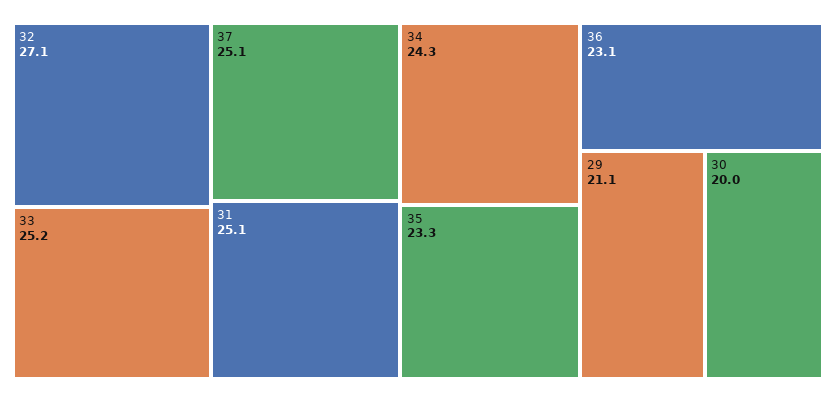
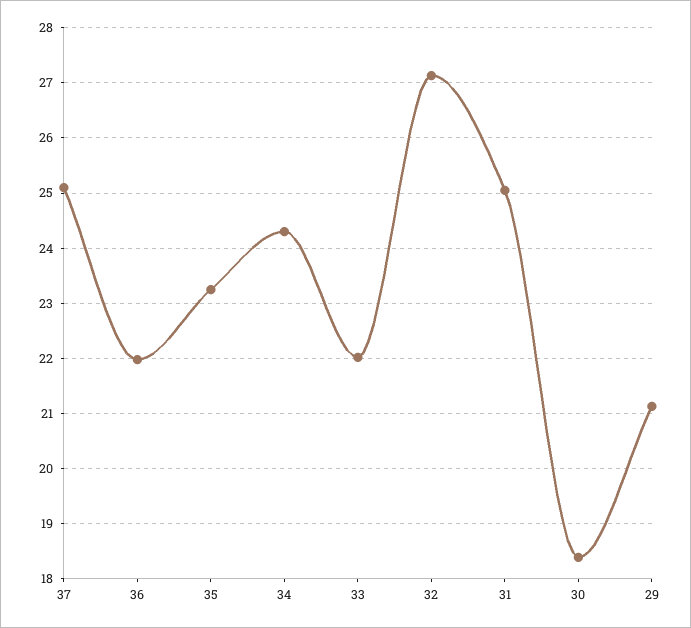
  {
    "32": 27.1,
-   "33": 25.2,
+   "33": 22,
    "37": 25.1,
    "31": 25.1,
    "34": 24.3,
    "35": 23.3,
-   "36": 23.1,
+   "36": 22,
    "29": 21.1,
-   "30": 20
+   "30": 18.4
  }

